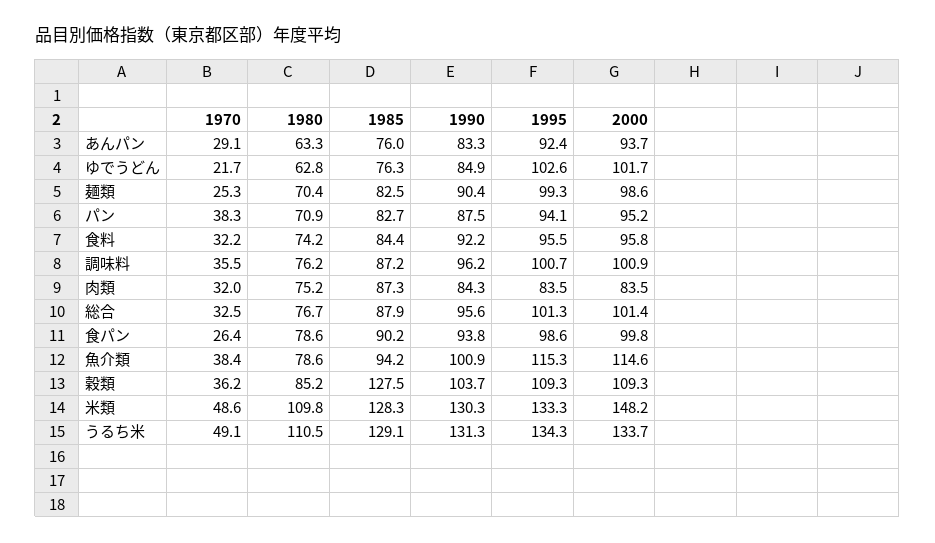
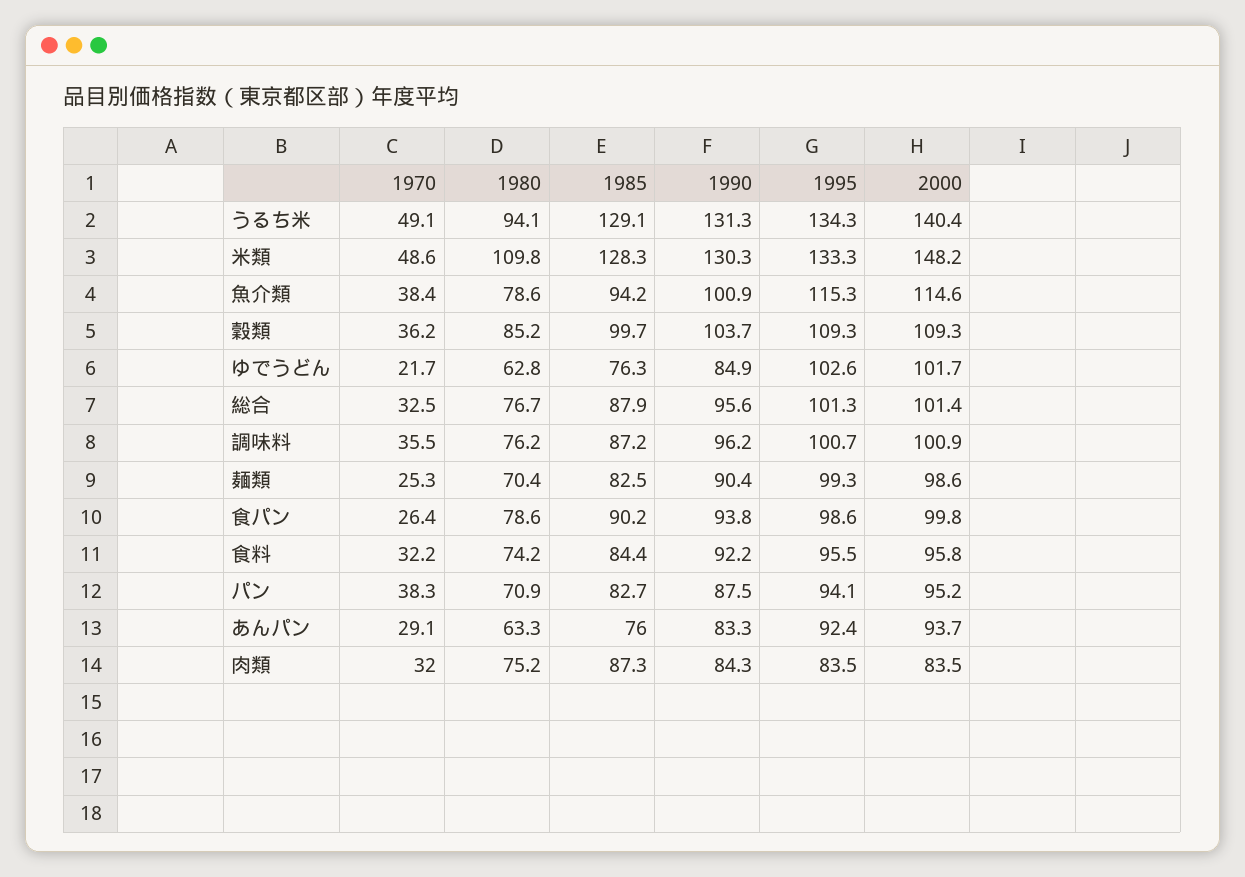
  {
    "1970": {
      "あんパン": 29.1,
      "ゆでうどん": 21.7,
      "麺類": 25.3,
      "パン": 38.3,
      "食料": 32.2,
      "調味料": 35.5,
      "肉類": 32,
      "総合": 32.5,
      "食パン": 26.4,
      "魚介類": 38.4,
      "穀類": 36.2,
      "米類": 48.6,
      "うるち米": 49.1
    },
    "1980": {
      "あんパン": 63.3,
      "ゆでうどん": 62.8,
      "麺類": 70.4,
      "パン": 70.9,
      "食料": 74.2,
      "調味料": 76.2,
      "肉類": 75.2,
      "総合": 76.7,
      "食パン": 78.6,
      "魚介類": 78.6,
      "穀類": 85.2,
      "米類": 109.8,
-     "うるち米": 110.5
+     "うるち米": 94.1
    },
    "1985": {
      "あんパン": 76,
      "ゆでうどん": 76.3,
      "麺類": 82.5,
      "パン": 82.7,
      "食料": 84.4,
      "調味料": 87.2,
      "肉類": 87.3,
      "総合": 87.9,
      "食パン": 90.2,
      "魚介類": 94.2,
-     "穀類": 127.5,
+     "穀類": 99.7,
      "米類": 128.3,
      "うるち米": 129.1
    },
    "1990": {
      "あんパン": 83.3,
      "ゆでうどん": 84.9,
      "麺類": 90.4,
      "パン": 87.5,
      "食料": 92.2,
      "調味料": 96.2,
      "肉類": 84.3,
      "総合": 95.6,
      "食パン": 93.8,
      "魚介類": 100.9,
      "穀類": 103.7,
      "米類": 130.3,
      "うるち米": 131.3
    },
    "1995": {
      "あんパン": 92.4,
      "ゆでうどん": 102.6,
      "麺類": 99.3,
      "パン": 94.1,
      "食料": 95.5,
      "調味料": 100.7,
      "肉類": 83.5,
      "総合": 101.3,
      "食パン": 98.6,
      "魚介類": 115.3,
      "穀類": 109.3,
      "米類": 133.3,
      "うるち米": 134.3
    },
    "2000": {
      "あんパン": 93.7,
      "ゆでうどん": 101.7,
      "麺類": 98.6,
      "パン": 95.2,
      "食料": 95.8,
      "調味料": 100.9,
      "肉類": 83.5,
      "総合": 101.4,
      "食パン": 99.8,
      "魚介類": 114.6,
      "穀類": 109.3,
      "米類": 148.2,
-     "うるち米": 133.7
+     "うるち米": 140.4
    }
  }

